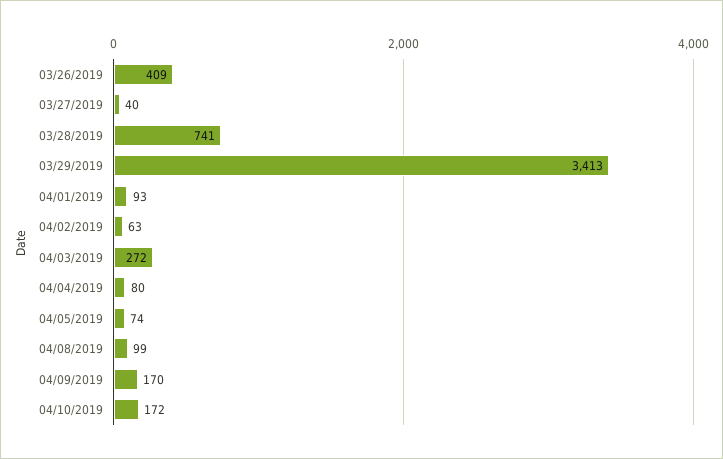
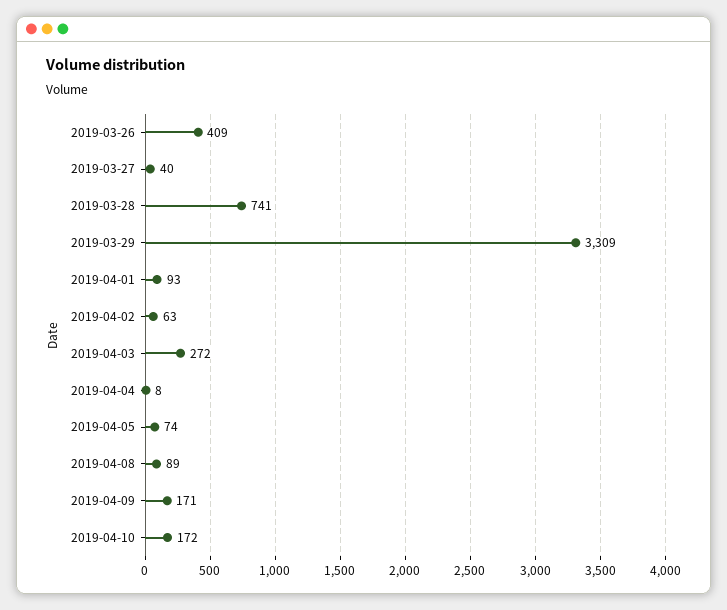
  {
    "03/26/2019": 409,
    "03/27/2019": 40,
    "03/28/2019": 741,
-   "03/29/2019": 3413,
+   "03/29/2019": 3309,
    "04/01/2019": 93,
    "04/02/2019": 63,
    "04/03/2019": 272,
-   "04/04/2019": 80,
+   "04/04/2019": 8,
    "04/05/2019": 74,
-   "04/08/2019": 99,
+   "04/08/2019": 89,
-   "04/09/2019": 170,
+   "04/09/2019": 171,
    "04/10/2019": 172
  }

